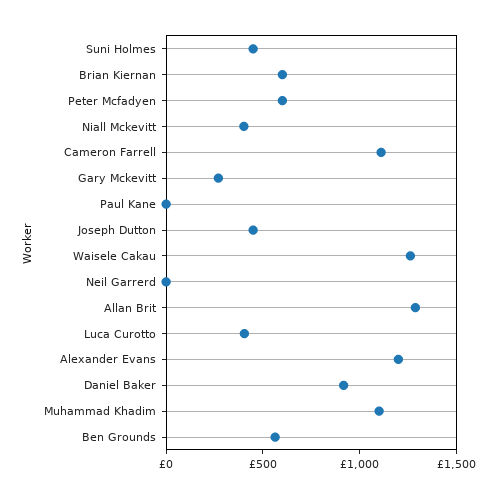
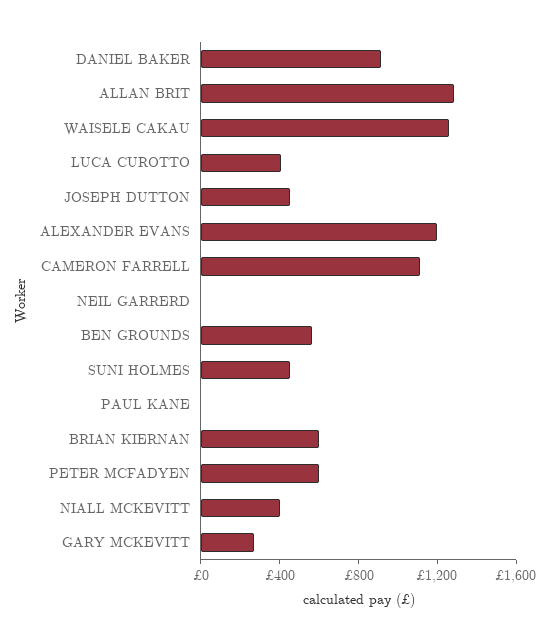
  {
    "Suni Holmes": 500,
    "Brian Kiernan": 600,
    "Peter Mcfadyen": 600,
    "Niall Mckevitt": 400,
    "Cameron Farrell": 1100,
    "Gary Mckevitt": 300,
    "Paul Kane": 0,
    "Joseph Dutton": 500,
    "Waisele Cakau": 1300,
    "Neil Garrerd": 0,
    "Allan Brit": 1300,
    "Luca Curotto": 400,
    "Alexander Evans": 1200,
    "Daniel Baker": 900,
-   "Muhammad Khadim": 1100,
    "Ben Grounds": 600
  }

